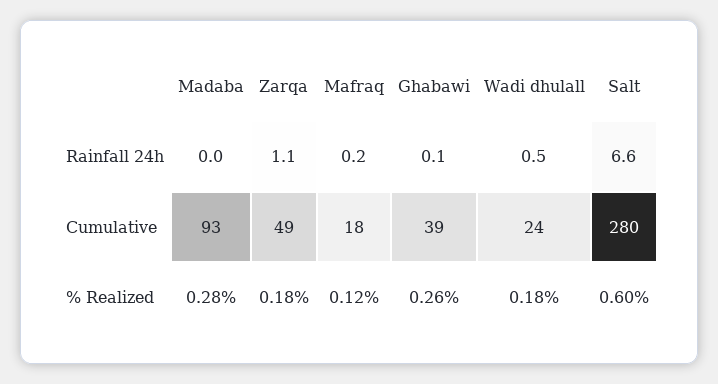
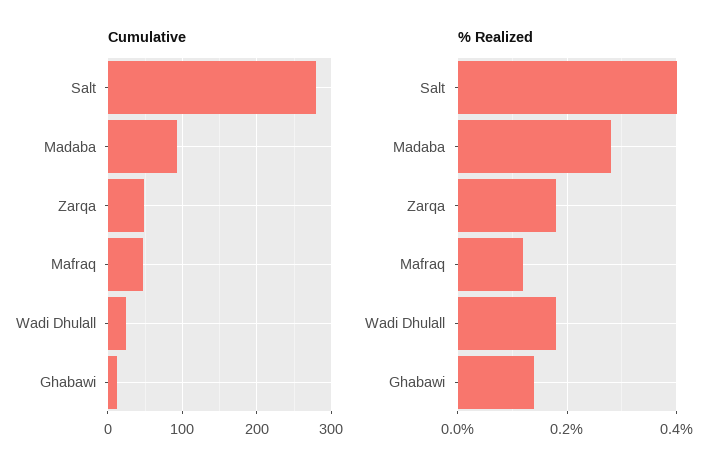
  {
-   "Rainfall 24h": {
-     "Madaba": 0,
-     "Zarqa": 1.1,
-     "Mafraq": 0.2,
-     "Ghabawi": 0.1,
-     "Wadi dhulall": 0.5,
-     "Salt": 6.6
-   },
    "Cumulative": {
      "Madaba": 93,
      "Zarqa": 49,
-     "Mafraq": 18,
+     "Mafraq": 50,
-     "Ghabawi": 39,
+     "Ghabawi": 10,
      "Wadi dhulall": 24,
      "Salt": 280
    },
    "% Realized": {
      "Madaba": 0.28,
      "Zarqa": 0.18,
      "Mafraq": 0.12,
-     "Ghabawi": 0.26,
+     "Ghabawi": 0.15,
      "Wadi dhulall": 0.18,
-     "Salt": 0.6
+     "Salt": 0.4
    }
  }

